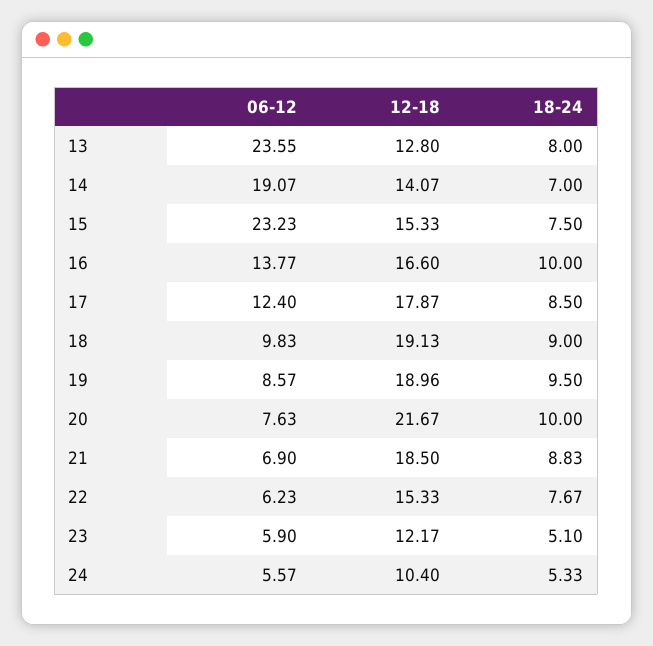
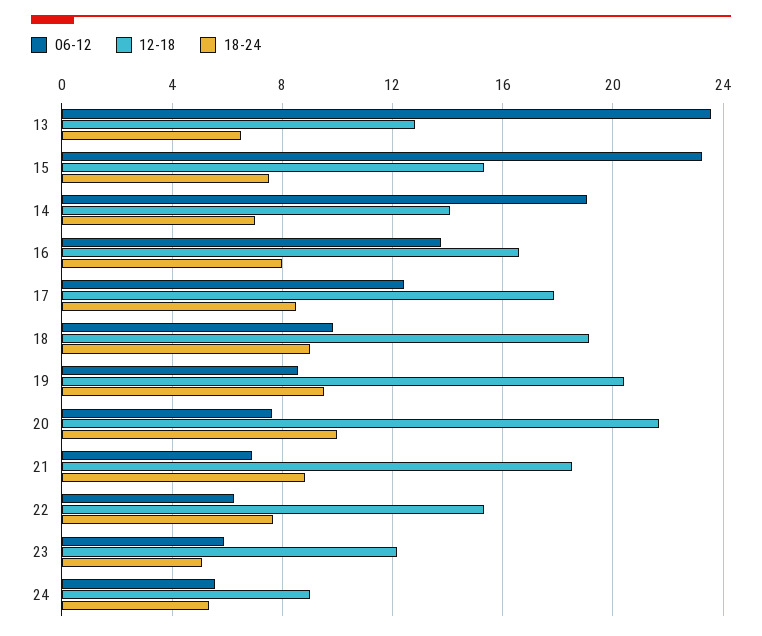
  {
    "06-12": {
      "13": 23.55,
      "14": 19.07,
      "15": 23.23,
      "16": 13.77,
      "17": 12.4,
      "18": 9.83,
      "19": 8.57,
      "20": 7.63,
      "21": 6.9,
      "22": 6.23,
      "23": 5.9,
      "24": 5.57
    },
    "12-18": {
      "13": 12.8,
      "14": 14.07,
      "15": 15.33,
      "16": 16.6,
      "17": 17.87,
      "18": 19.13,
-     "19": 18.96,
+     "19": 20.5,
      "20": 21.67,
      "21": 18.5,
      "22": 15.33,
      "23": 12.17,
-     "24": 10.4
+     "24": 9
    },
    "18-24": {
-     "13": 8,
+     "13": 6.5,
      "14": 7,
      "15": 7.5,
-     "16": 10,
+     "16": 8,
      "17": 8.5,
      "18": 9,
      "19": 9.5,
      "20": 10,
      "21": 8.83,
      "22": 7.67,
      "23": 5.1,
      "24": 5.33
    }
  }

